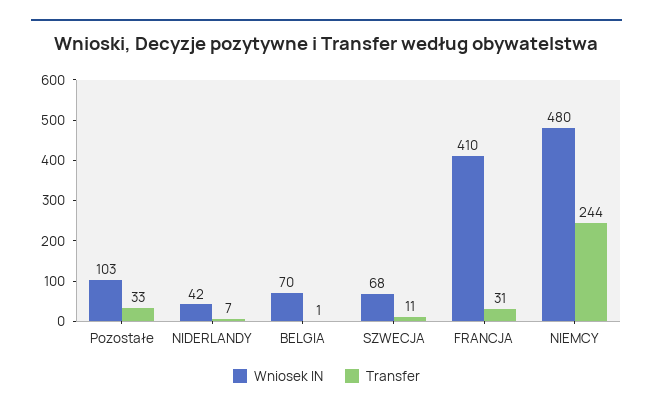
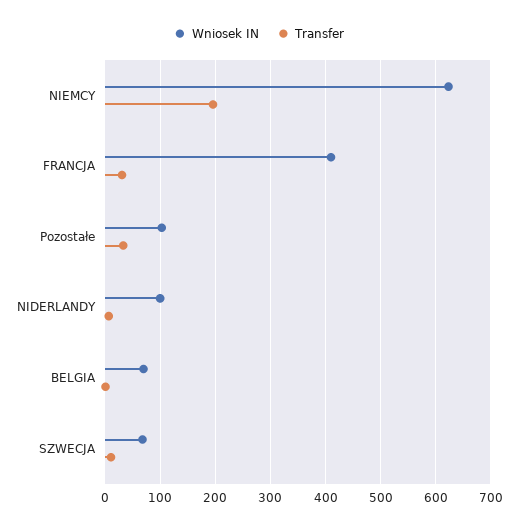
  {
    "Wniosek IN": {
      "Pozostałe": 103,
-     "NIDERLANDY": 42,
+     "NIDERLANDY": 100,
      "BELGIA": 70,
      "SZWECJA": 68,
      "FRANCJA": 410,
-     "NIEMCY": 480
+     "NIEMCY": 620
    },
    "Transfer": {
      "Pozostałe": 33,
      "NIDERLANDY": 7,
      "BELGIA": 1,
      "SZWECJA": 11,
      "FRANCJA": 31,
-     "NIEMCY": 244
+     "NIEMCY": 200
    }
  }

